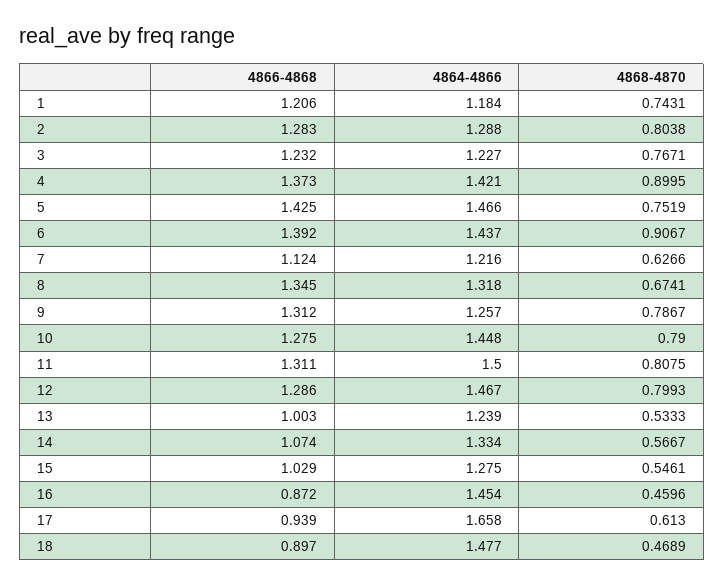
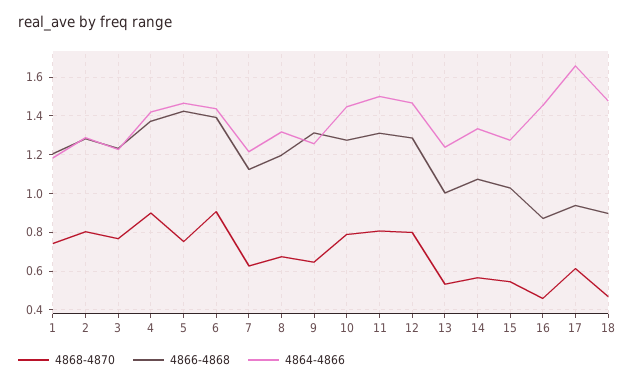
  {
    "4866-4868": {
      "1": 1.206,
      "2": 1.283,
      "3": 1.232,
      "4": 1.373,
      "5": 1.425,
      "6": 1.392,
      "7": 1.124,
-     "8": 1.345,
+     "8": 1.2,
      "9": 1.312,
      "10": 1.275,
      "11": 1.311,
      "12": 1.286,
      "13": 1.003,
      "14": 1.074,
      "15": 1.029,
      "16": 0.872,
      "17": 0.939,
      "18": 0.897
    },
    "4864-4866": {
      "1": 1.184,
      "2": 1.288,
      "3": 1.227,
      "4": 1.421,
      "5": 1.466,
      "6": 1.437,
      "7": 1.216,
      "8": 1.318,
      "9": 1.257,
      "10": 1.448,
      "11": 1.5,
      "12": 1.467,
      "13": 1.239,
      "14": 1.334,
      "15": 1.275,
      "16": 1.454,
      "17": 1.658,
      "18": 1.477
    },
    "4868-4870": {
      "1": 0.7431,
      "2": 0.8038,
      "3": 0.7671,
      "4": 0.8995,
      "5": 0.7519,
      "6": 0.9067,
      "7": 0.6266,
      "8": 0.6741,
-     "9": 0.7867,
+     "9": 0.65,
      "10": 0.79,
      "11": 0.8075,
      "12": 0.7993,
      "13": 0.5333,
      "14": 0.5667,
      "15": 0.5461,
      "16": 0.4596,
      "17": 0.613,
      "18": 0.4689
    }
  }

